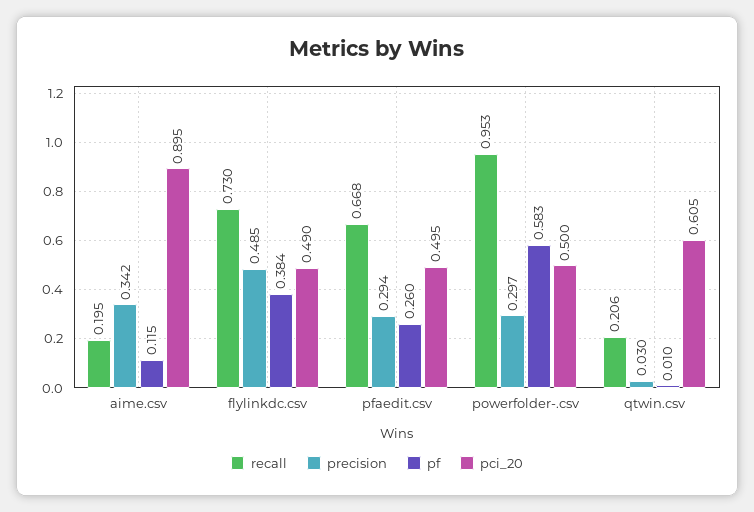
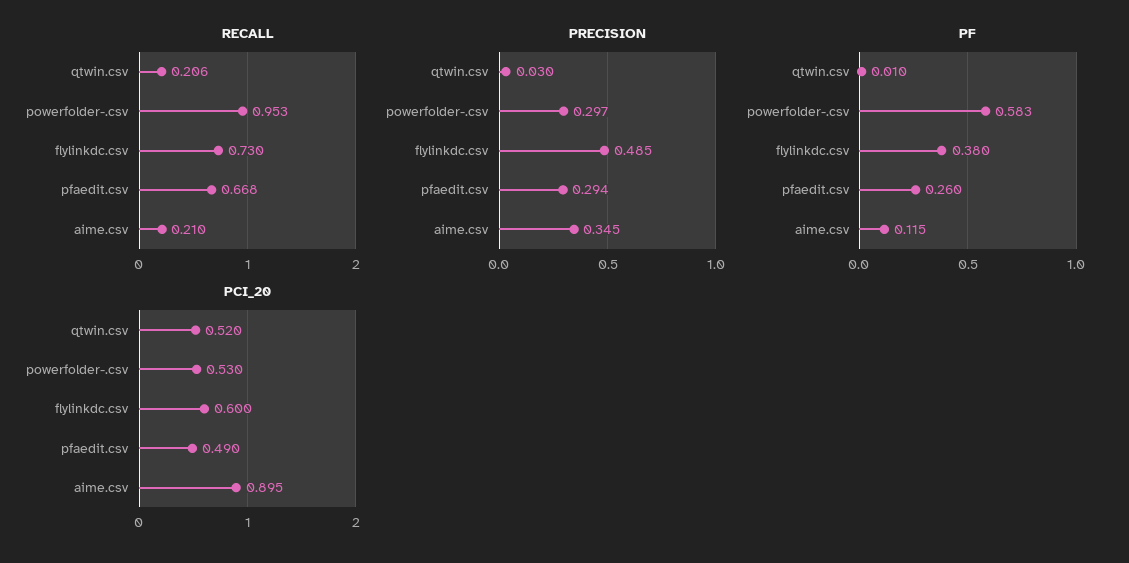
  {
    "recall": {
-     "aime.csv": 0.195,
+     "aime.csv": 0.21,
      "flylinkdc.csv": 0.73,
      "pfaedit.csv": 0.668,
      "powerfolder-.csv": 0.953,
      "qtwin.csv": 0.206
    },
    "precision": {
-     "aime.csv": 0.342,
+     "aime.csv": 0.345,
      "flylinkdc.csv": 0.485,
      "pfaedit.csv": 0.294,
      "powerfolder-.csv": 0.297,
      "qtwin.csv": 0.03
    },
    "pf": {
      "aime.csv": 0.115,
-     "flylinkdc.csv": 0.384,
+     "flylinkdc.csv": 0.38,
      "pfaedit.csv": 0.26,
      "powerfolder-.csv": 0.583,
      "qtwin.csv": 0.01
    },
    "pci_20": {
      "aime.csv": 0.895,
-     "flylinkdc.csv": 0.49,
+     "flylinkdc.csv": 0.6,
-     "pfaedit.csv": 0.495,
+     "pfaedit.csv": 0.49,
-     "powerfolder-.csv": 0.5,
+     "powerfolder-.csv": 0.53,
-     "qtwin.csv": 0.605
+     "qtwin.csv": 0.52
    }
  }

